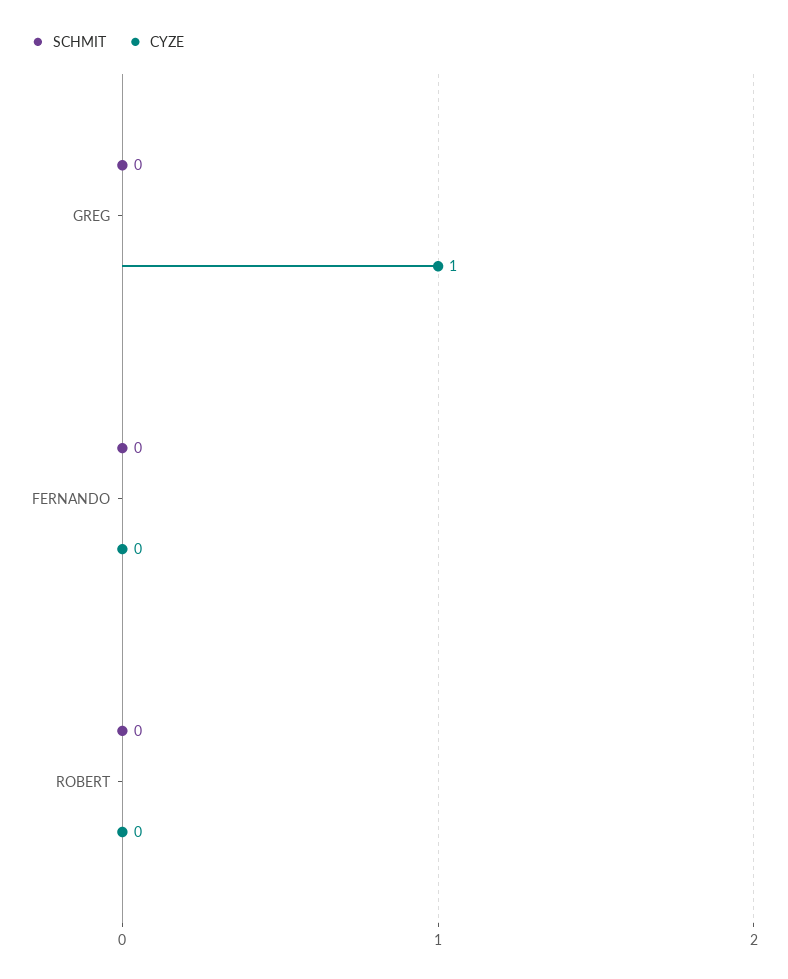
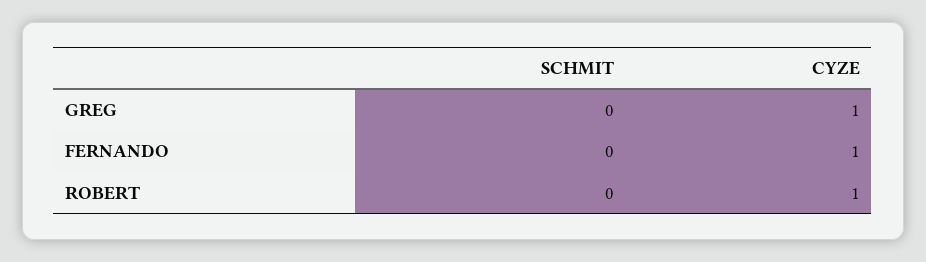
  {
    "SCHMIT": {
      "GREG": 0,
      "FERNANDO": 0,
      "ROBERT": 0
    },
    "CYZE": {
      "GREG": 1,
-     "FERNANDO": 0,
+     "FERNANDO": 1,
-     "ROBERT": 0
+     "ROBERT": 1
    }
  }

